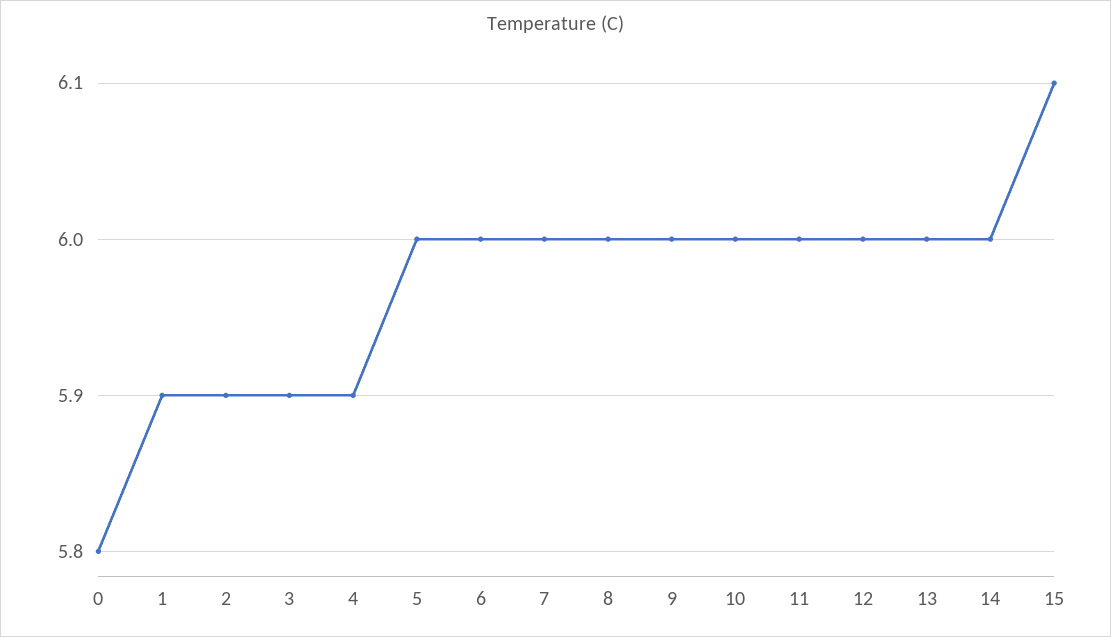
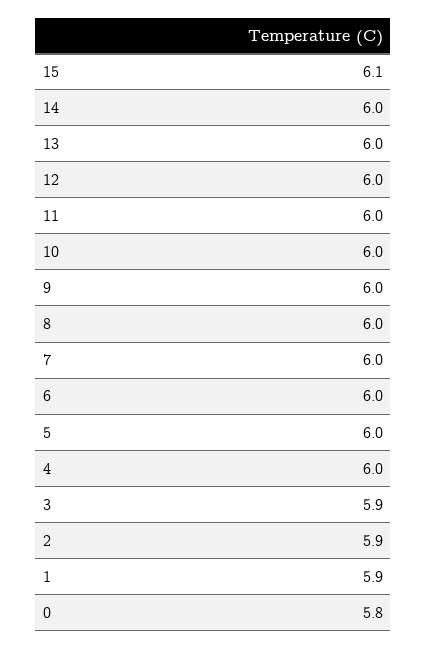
  {
    "0": 5.8,
    "1": 5.9,
    "2": 5.9,
    "3": 5.9,
-   "4": 5.9,
+   "4": 6,
    "5": 6,
    "6": 6,
    "7": 6,
    "8": 6,
    "9": 6,
    "10": 6,
    "11": 6,
    "12": 6,
    "13": 6,
    "14": 6,
    "15": 6.1
  }

